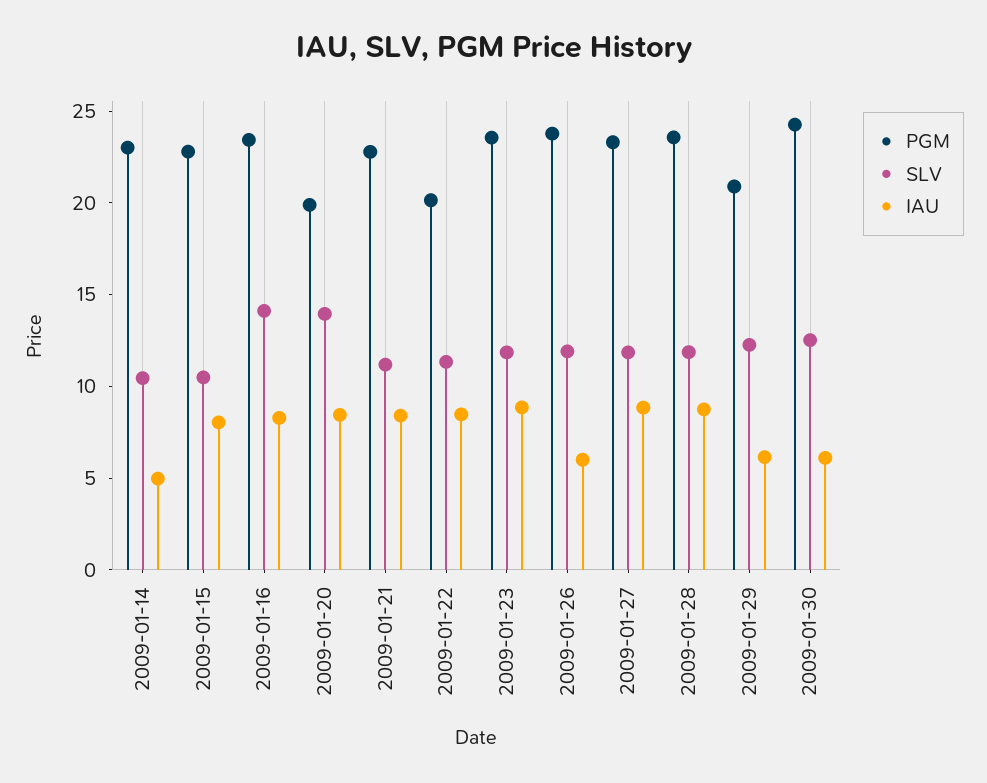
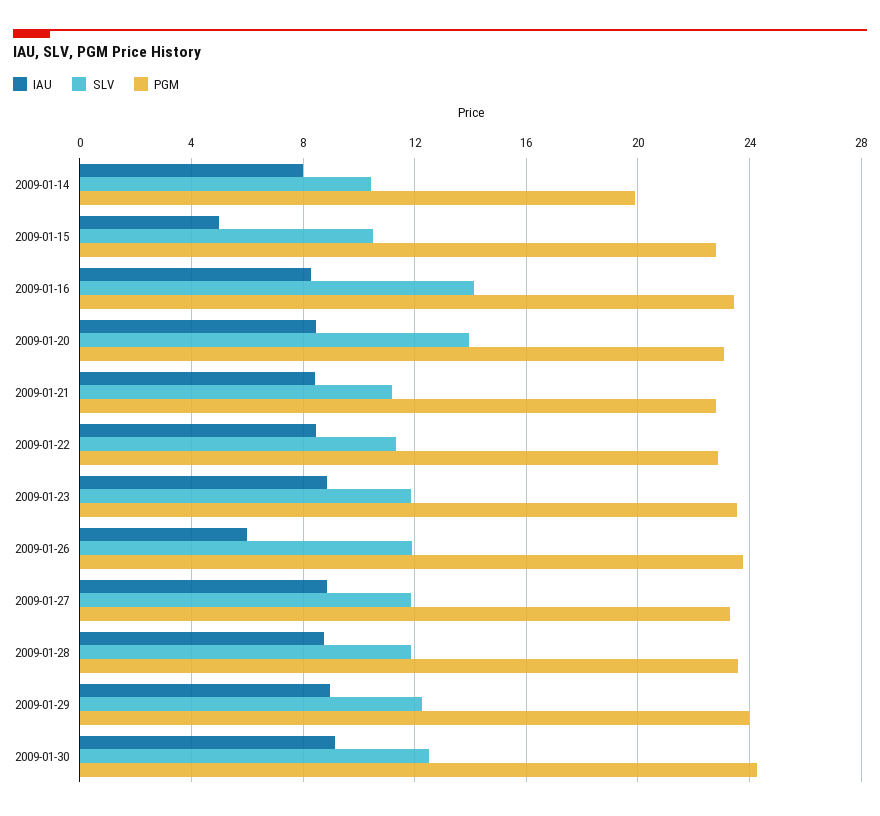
  {
    "PGM": {
-     "2009-01-14": 23,
+     "2009-01-14": 20,
      "2009-01-15": 23,
      "2009-01-16": 23.5,
-     "2009-01-20": 20,
+     "2009-01-20": 23,
      "2009-01-21": 23,
-     "2009-01-22": 20,
+     "2009-01-22": 23,
      "2009-01-23": 23.5,
      "2009-01-26": 24,
      "2009-01-27": 23.5,
      "2009-01-28": 23.5,
-     "2009-01-29": 21,
+     "2009-01-29": 24,
      "2009-01-30": 24.5
    },
    "SLV": {
      "2009-01-14": 10.5,
      "2009-01-15": 10.5,
      "2009-01-16": 14,
      "2009-01-20": 14,
      "2009-01-21": 11,
      "2009-01-22": 11.5,
      "2009-01-23": 12,
      "2009-01-26": 12,
      "2009-01-27": 12,
      "2009-01-28": 12,
      "2009-01-29": 12.5,
      "2009-01-30": 12.5
    },
    "IAU": {
-     "2009-01-14": 5,
+     "2009-01-14": 8,
-     "2009-01-15": 8,
+     "2009-01-15": 5,
      "2009-01-16": 8.5,
      "2009-01-20": 8.5,
      "2009-01-21": 8.5,
      "2009-01-22": 8.5,
      "2009-01-23": 9,
      "2009-01-26": 6,
      "2009-01-27": 9,
      "2009-01-28": 8.5,
-     "2009-01-29": 6,
+     "2009-01-29": 9,
-     "2009-01-30": 6
+     "2009-01-30": 9
    }
  }

